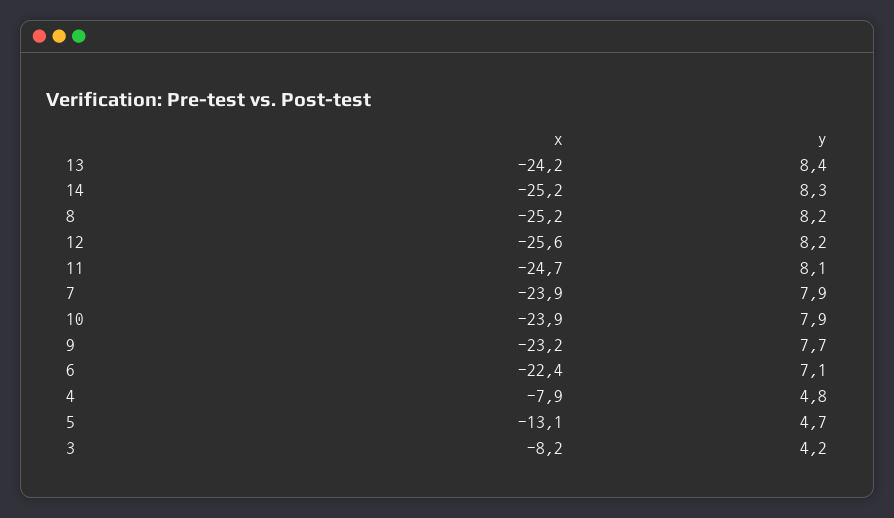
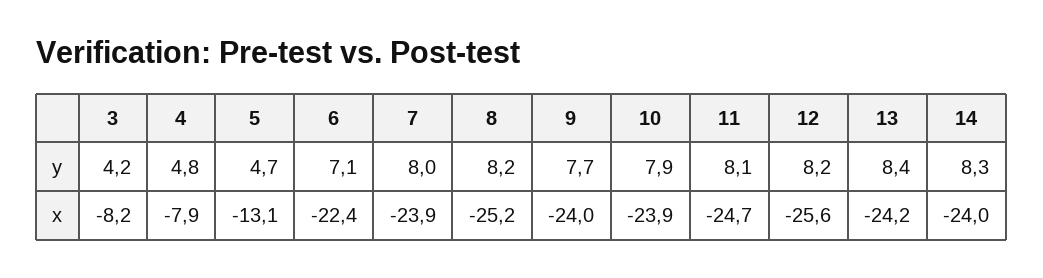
  {
    "x": {
      "13": -24.2,
-     "14": -25.2,
+     "14": -24,
      "8": -25.2,
      "12": -25.6,
      "11": -24.7,
      "7": -23.9,
      "10": -23.9,
-     "9": -23.2,
+     "9": -24,
      "6": -22.4,
      "4": -7.9,
      "5": -13.1,
      "3": -8.2
    },
    "y": {
      "13": 8.4,
      "14": 8.3,
      "8": 8.2,
      "12": 8.2,
      "11": 8.1,
-     "7": 7.9,
+     "7": 8,
      "10": 7.9,
      "9": 7.7,
      "6": 7.1,
      "4": 4.8,
      "5": 4.7,
      "3": 4.2
    }
  }

